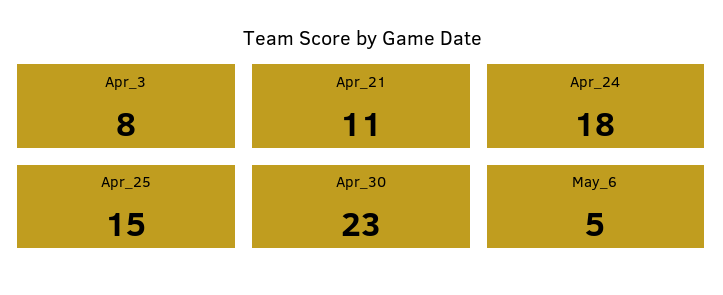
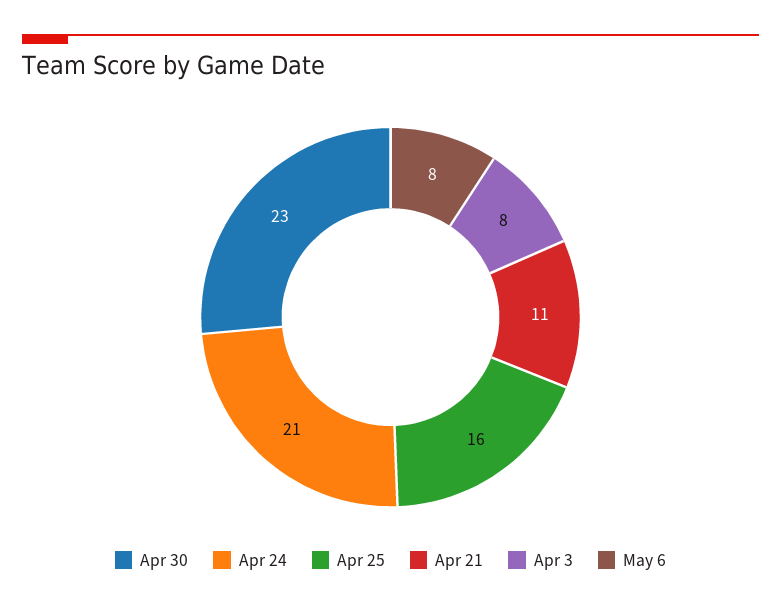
  {
    "Apr_3": 8,
    "Apr_21": 11,
-   "Apr_24": 18,
+   "Apr_24": 21,
-   "Apr_25": 15,
+   "Apr_25": 16,
    "Apr_30": 23,
-   "May_6": 5
+   "May_6": 8
  }

